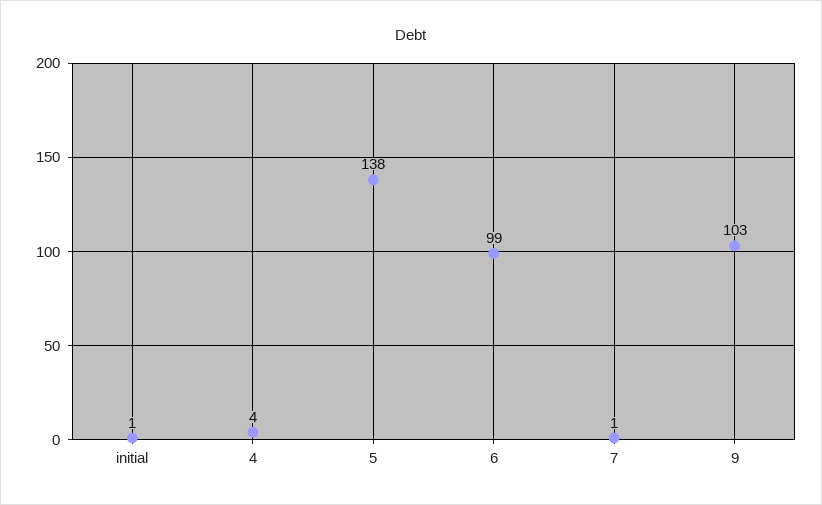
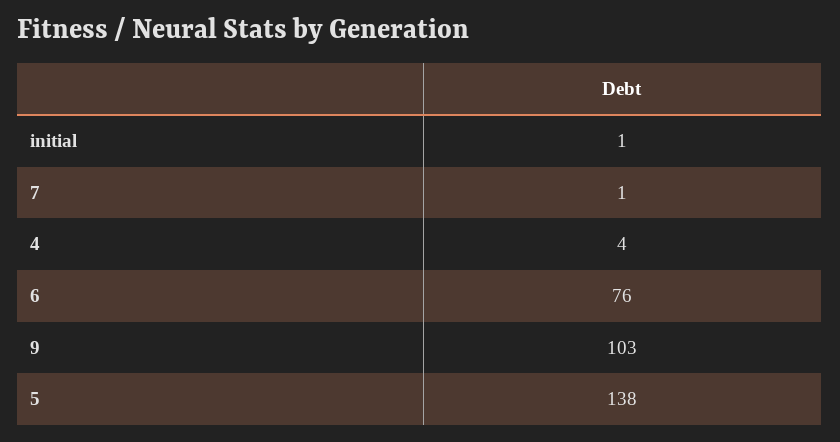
  {
    "initial": 1,
    "4": 4,
    "5": 138,
-   "6": 99,
+   "6": 76,
    "7": 1,
    "9": 103
  }

